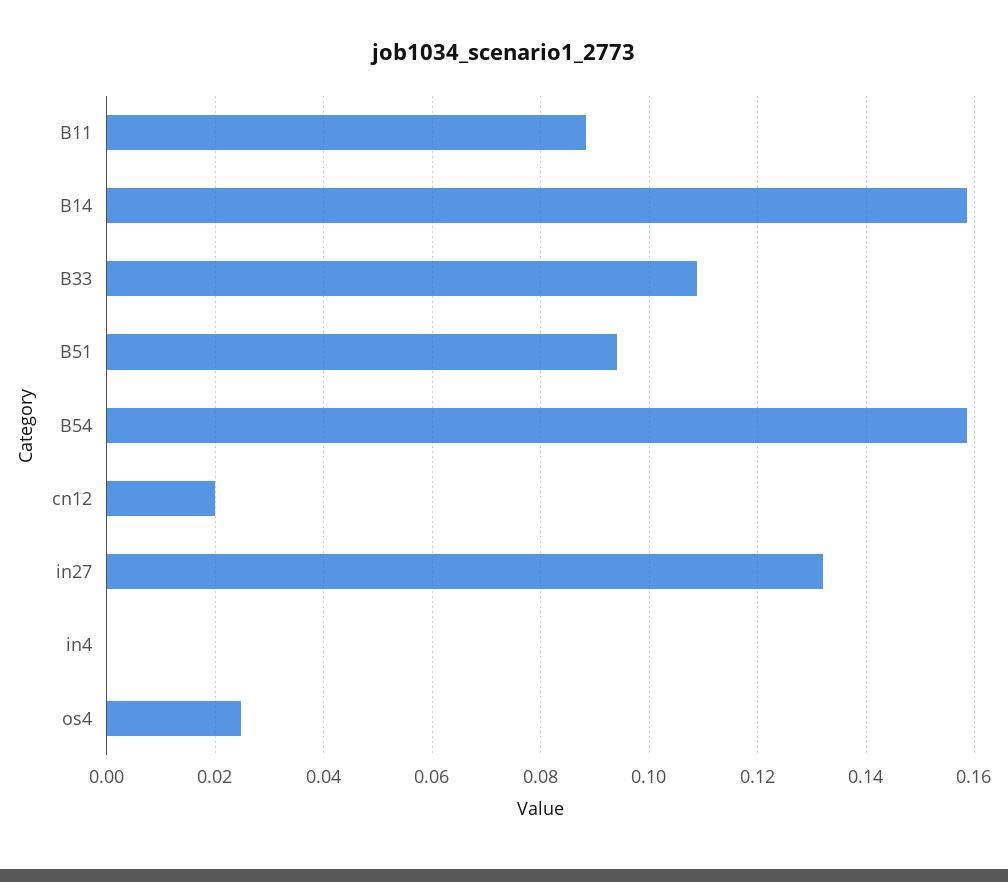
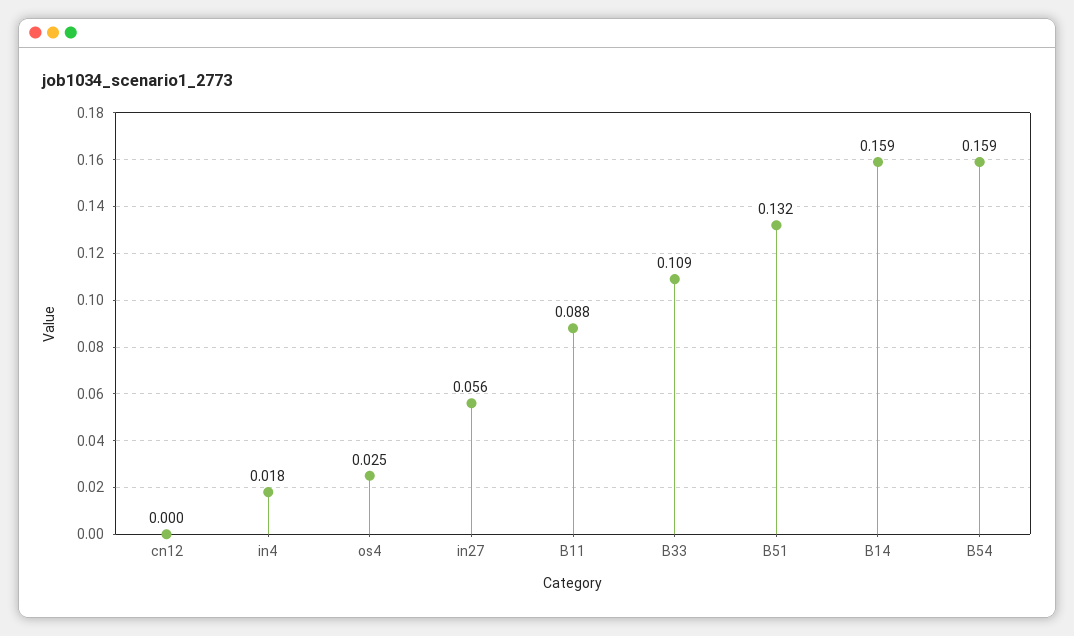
  {
    "B11": 0.088,
    "B14": 0.159,
    "B33": 0.109,
-   "B51": 0.094,
+   "B51": 0.132,
    "B54": 0.159,
-   "cn12": 0.02,
+   "cn12": 0,
-   "in27": 0.132,
+   "in27": 0.056,
-   "in4": 0,
+   "in4": 0.018,
    "os4": 0.025
  }

